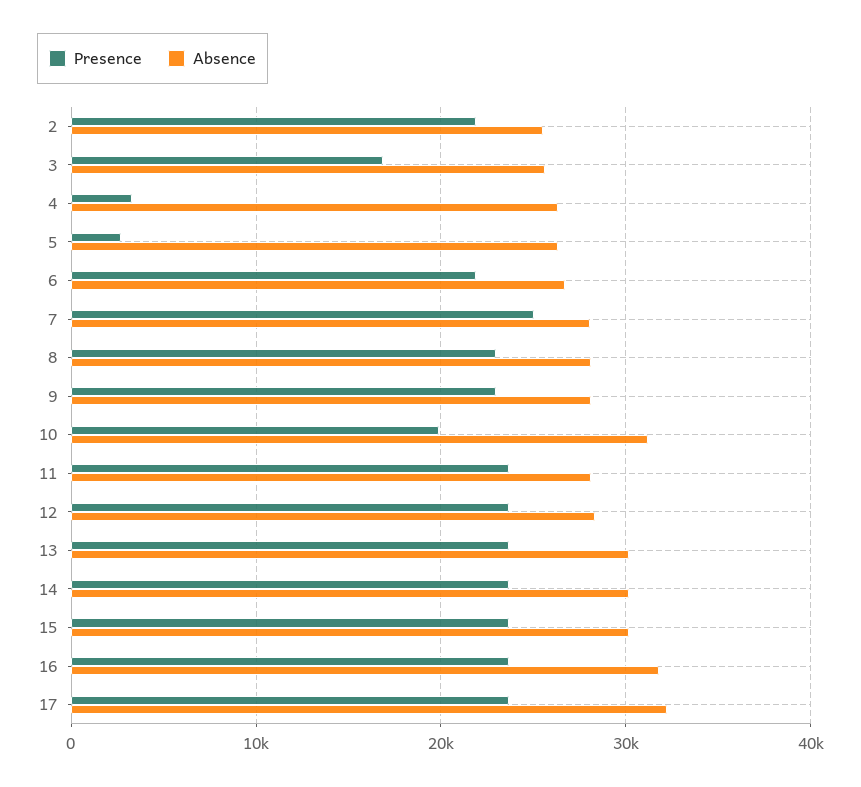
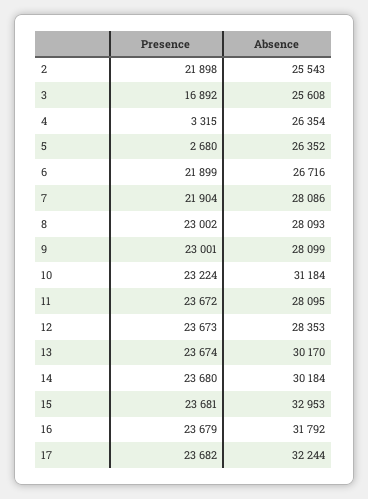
  {
    "Presence": {
      "2": 21898,
      "3": 16892,
      "4": 3315,
      "5": 2680,
      "6": 21899,
-     "7": 25000,
+     "7": 21904,
      "8": 23002,
      "9": 23001,
-     "10": 20000,
+     "10": 23224,
      "11": 23672,
      "12": 23673,
      "13": 23674,
      "14": 23680,
      "15": 23681,
      "16": 23679,
      "17": 23682
    },
    "Absence": {
      "2": 25543,
      "3": 25608,
      "4": 26354,
      "5": 26352,
      "6": 26716,
      "7": 28086,
      "8": 28093,
      "9": 28099,
      "10": 31184,
      "11": 28095,
      "12": 28353,
      "13": 30170,
      "14": 30184,
-     "15": 30000,
+     "15": 32953,
      "16": 31792,
      "17": 32244
    }
  }

